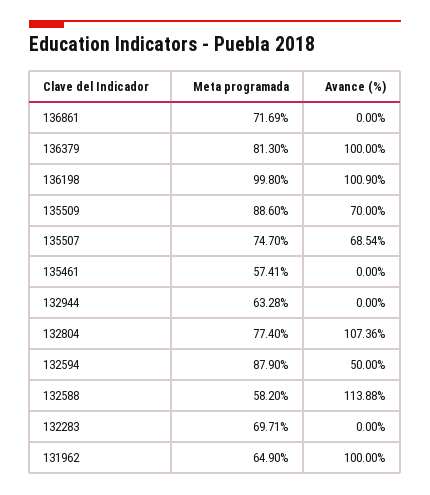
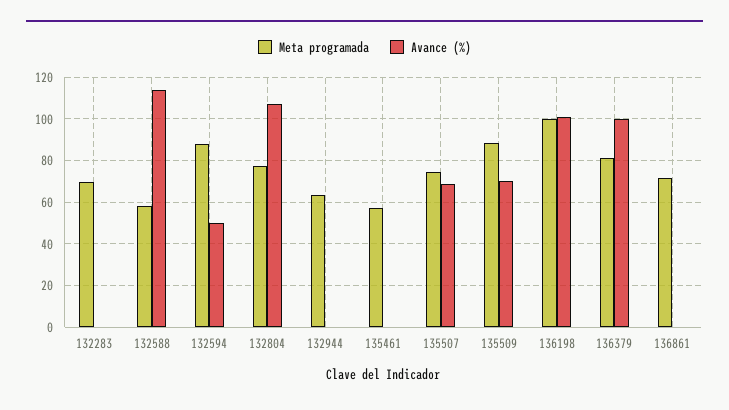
  {
    "Meta programada": {
      "136861": 71.69,
      "136379": 81.3,
      "136198": 99.8,
      "135509": 88.6,
      "135507": 74.7,
      "135461": 57.41,
      "132944": 63.28,
      "132804": 77.4,
      "132594": 87.9,
      "132588": 58.2,
-     "132283": 69.71,
+     "132283": 69.71
-     "131962": 64.9
    },
    "Avance (%)": {
      "136861": 0,
      "136379": 100,
      "136198": 100.9,
      "135509": 70,
      "135507": 68.54,
      "135461": 0,
      "132944": 0,
      "132804": 107.36,
      "132594": 50,
      "132588": 113.88,
-     "132283": 0,
+     "132283": 0
-     "131962": 100
    }
  }

